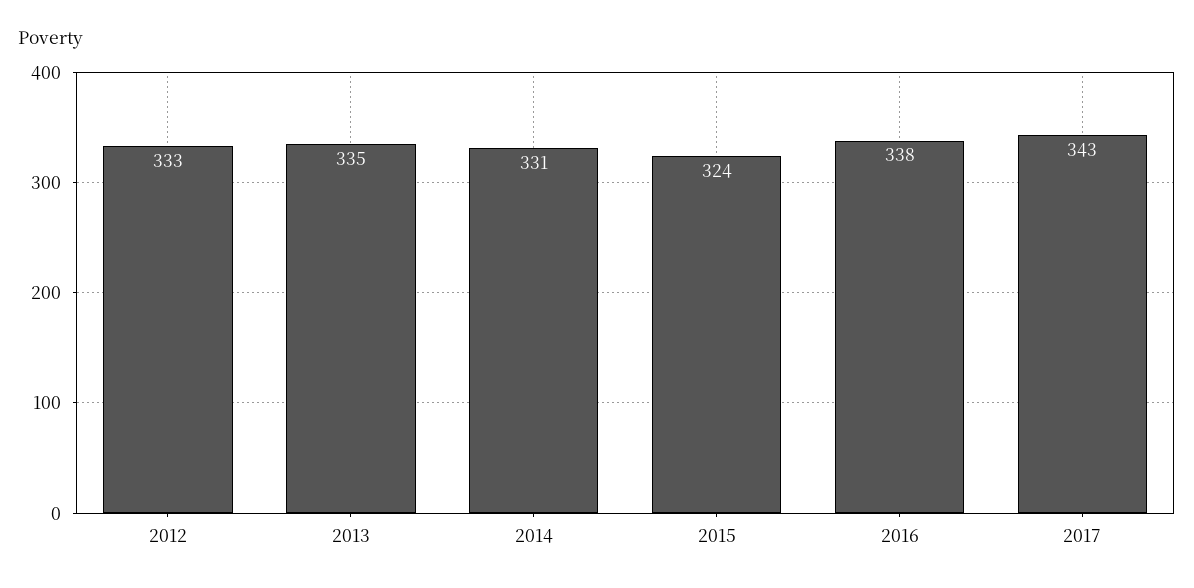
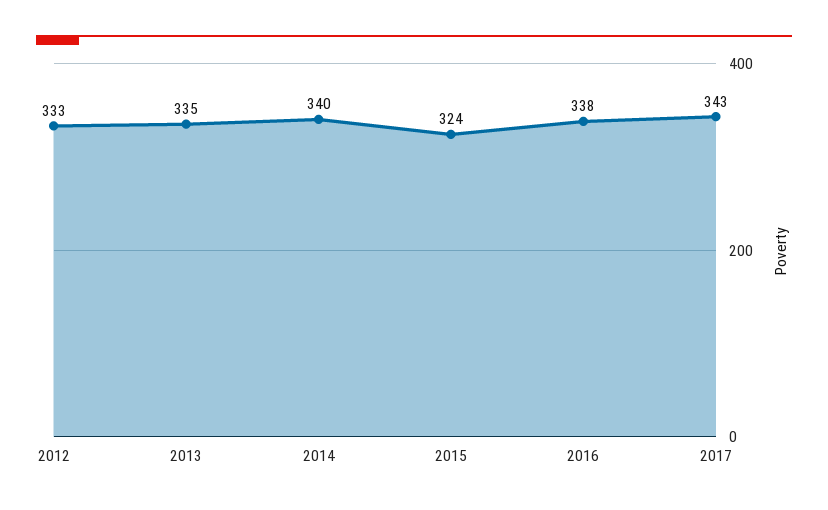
  {
    "2012": 333,
    "2013": 335,
-   "2014": 331,
+   "2014": 340,
    "2015": 324,
    "2016": 338,
    "2017": 343
  }

